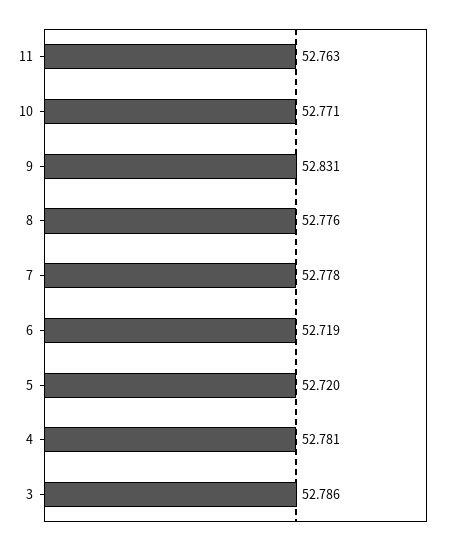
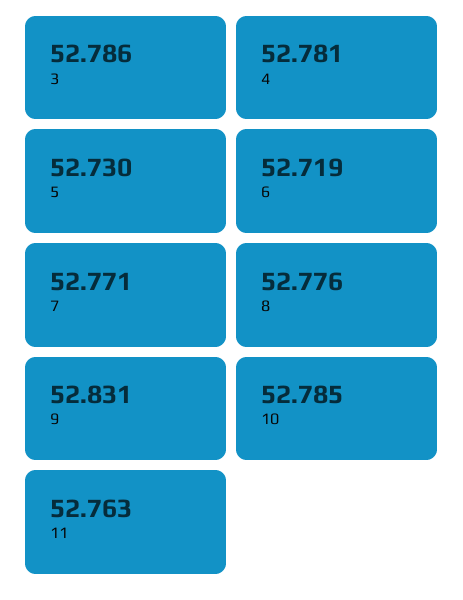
  {
    "11": 52.763,
-   "10": 52.771,
+   "10": 52.785,
    "9": 52.831,
    "8": 52.776,
-   "7": 52.778,
+   "7": 52.771,
    "6": 52.719,
-   "5": 52.72,
+   "5": 52.73,
    "4": 52.781,
    "3": 52.786
  }

